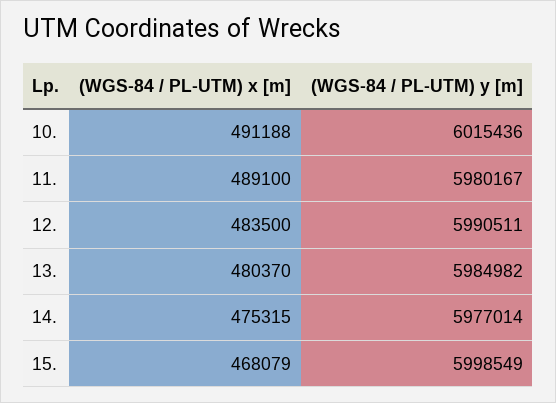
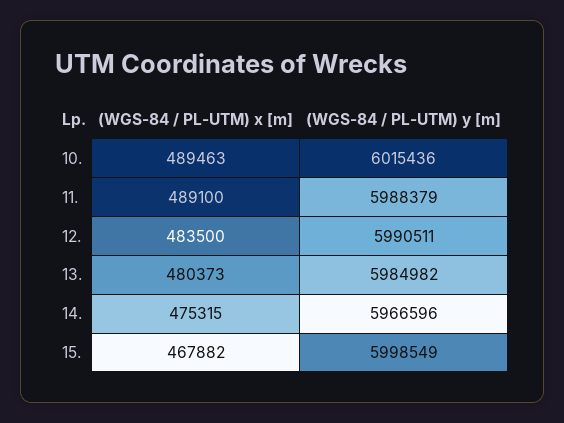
  {
    "(WGS-84 / PL-UTM) x [m]": {
-     "10.": 491188,
+     "10.": 489463,
      "11.": 489100,
      "12.": 483500,
-     "13.": 480370,
+     "13.": 480373,
      "14.": 475315,
-     "15.": 468079
+     "15.": 467882
    },
    "(WGS-84 / PL-UTM) y [m]": {
      "10.": 6015436,
-     "11.": 5980167,
+     "11.": 5988379,
      "12.": 5990511,
      "13.": 5984982,
-     "14.": 5977014,
+     "14.": 5966596,
      "15.": 5998549
    }
  }

